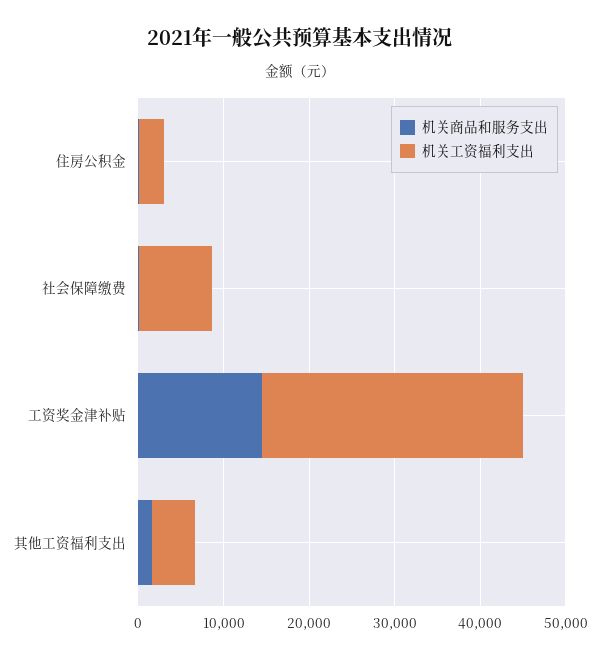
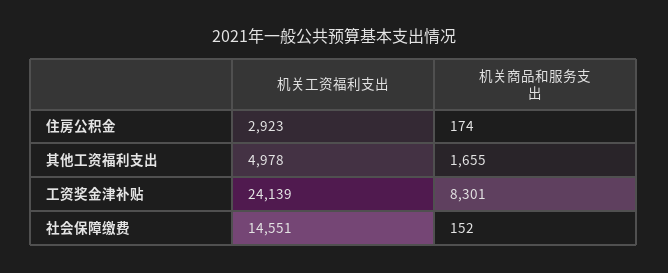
  {
    "机关商品和服务支出": {
      "住房公积金": 174,
      "社会保障缴费": 152,
-     "工资奖金津补贴": 14000,
+     "工资奖金津补贴": 8301,
      "其他工资福利支出": 1655
    },
    "机关工资福利支出": {
      "住房公积金": 2923,
-     "社会保障缴费": 8000,
+     "社会保障缴费": 14551,
-     "工资奖金津补贴": 30000,
+     "工资奖金津补贴": 24139,
      "其他工资福利支出": 4978
    }
  }

